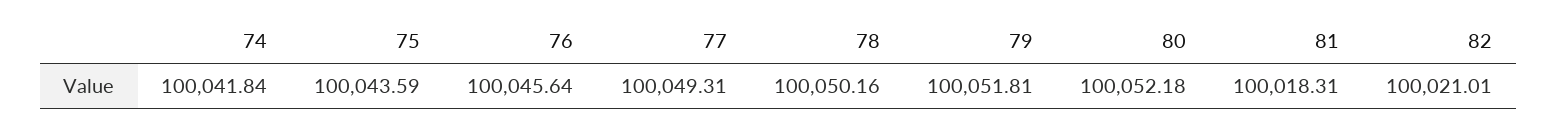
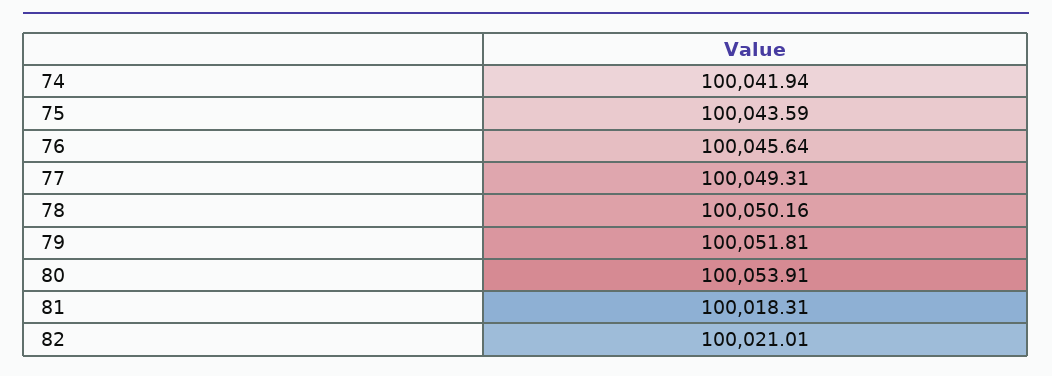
  {
-   "74": 100041.84,
+   "74": 100041.94,
    "75": 100043.59,
    "76": 100045.64,
    "77": 100049.31,
    "78": 100050.16,
    "79": 100051.81,
-   "80": 100052.18,
+   "80": 100053.91,
    "81": 100018.31,
    "82": 100021.01
  }

